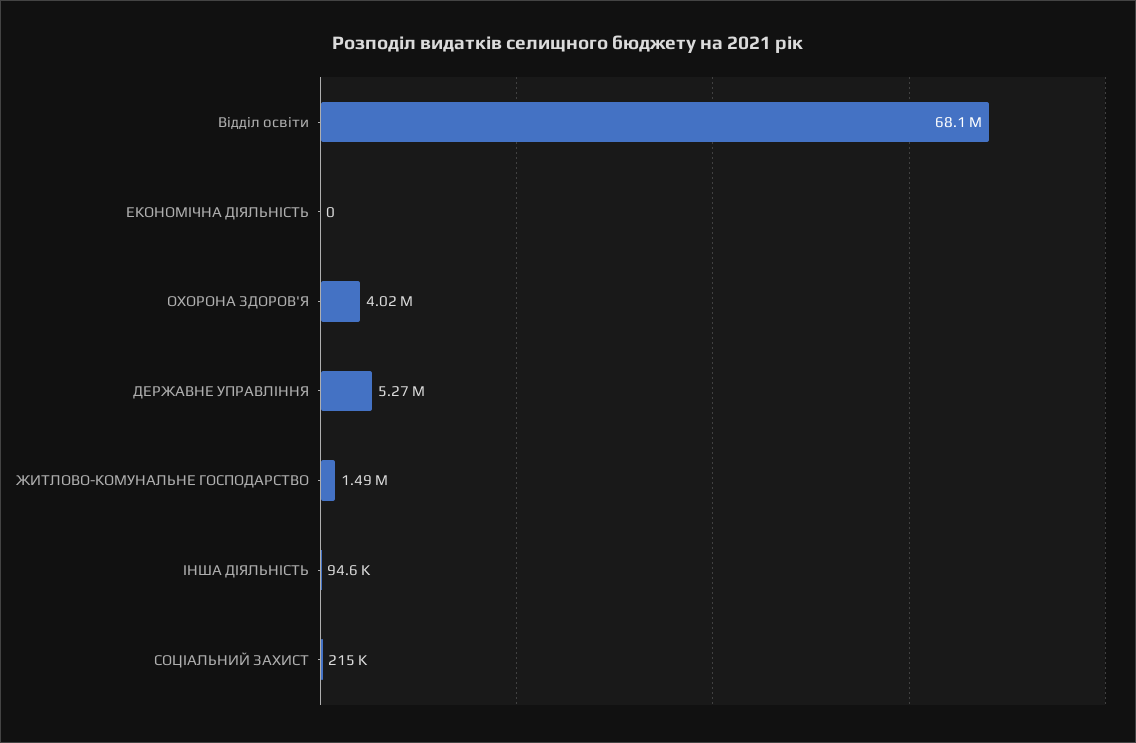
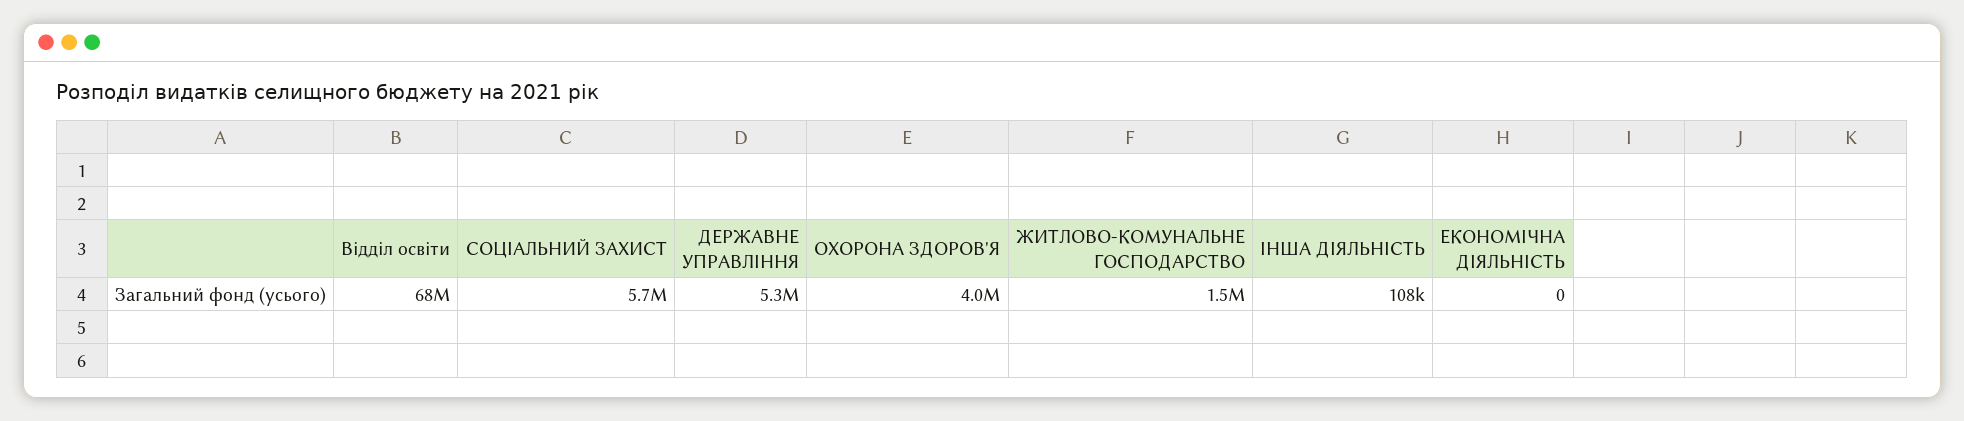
  {
    "Відділ освіти": 68100000,
    "ЕКОНОМІЧНА ДІЯЛЬНІСТЬ": 0,
    "ОХОРОНА ЗДОРОВ'Я": 4020000,
    "ДЕРЖАВНЕ УПРАВЛІННЯ": 5270000,
    "ЖИТЛОВО-КОМУНАЛЬНЕ ГОСПОДАРСТВО": 1490000,
-   "ІНША ДІЯЛЬНІСТЬ": 94600,
+   "ІНША ДІЯЛЬНІСТЬ": 108000,
-   "СОЦІАЛЬНИЙ ЗАХИСТ": 215000
+   "СОЦІАЛЬНИЙ ЗАХИСТ": 5700000
  }

